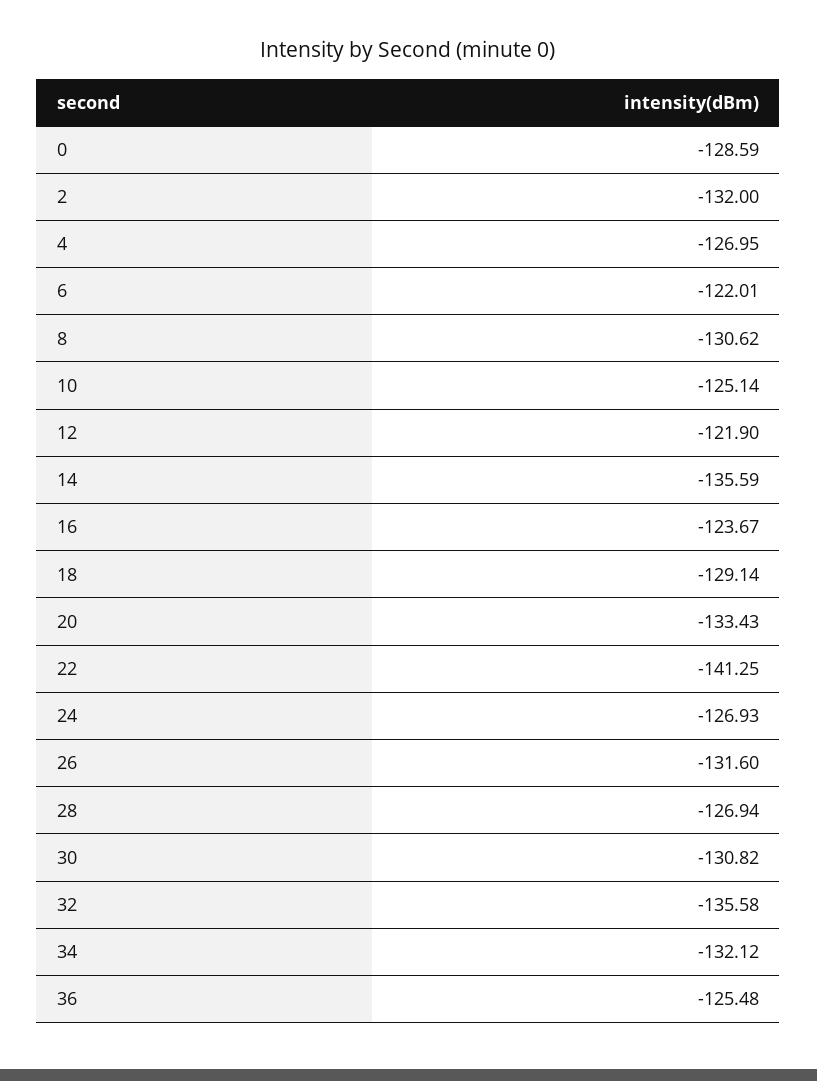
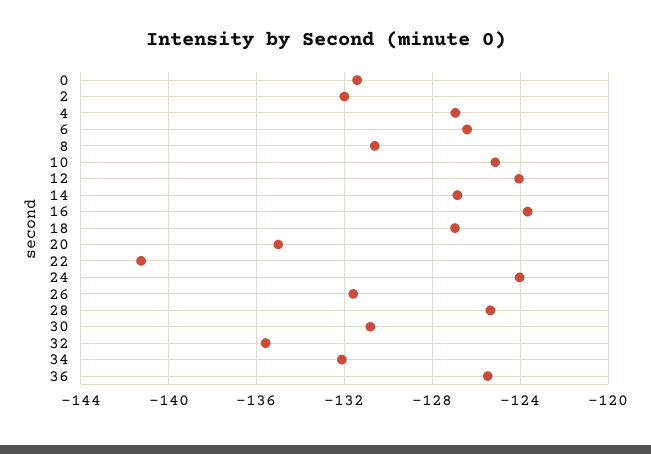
  {
-   "0": -128.59,
+   "0": -131.5,
    "2": -132,
    "4": -126.95,
-   "6": -122.01,
+   "6": -126.5,
    "8": -130.62,
    "10": -125.14,
-   "12": -121.9,
+   "12": -124,
-   "14": -135.59,
+   "14": -127,
    "16": -123.67,
-   "18": -129.14,
+   "18": -127,
-   "20": -133.43,
+   "20": -135,
    "22": -141.25,
-   "24": -126.93,
+   "24": -124,
    "26": -131.6,
-   "28": -126.94,
+   "28": -125.5,
    "30": -130.82,
    "32": -135.58,
    "34": -132.12,
    "36": -125.48
  }

